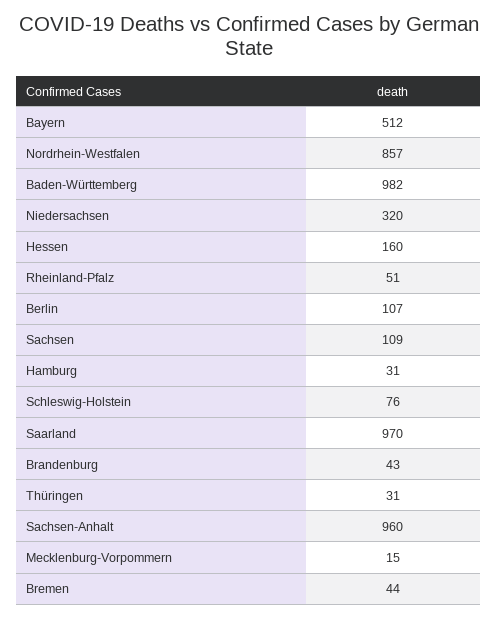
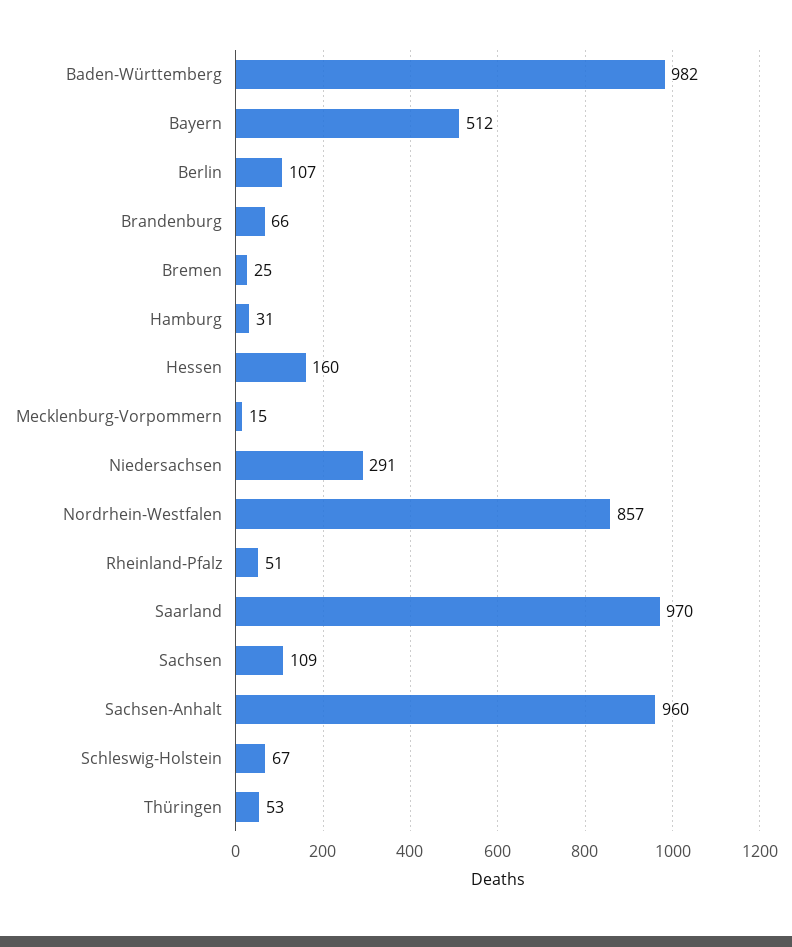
  {
    "Bayern": 512,
    "Nordrhein-Westfalen": 857,
    "Baden-Württemberg": 982,
-   "Niedersachsen": 320,
+   "Niedersachsen": 291,
    "Hessen": 160,
    "Rheinland-Pfalz": 51,
    "Berlin": 107,
    "Sachsen": 109,
    "Hamburg": 31,
-   "Schleswig-Holstein": 76,
+   "Schleswig-Holstein": 67,
    "Saarland": 970,
-   "Brandenburg": 43,
+   "Brandenburg": 66,
-   "Thüringen": 31,
+   "Thüringen": 53,
    "Sachsen-Anhalt": 960,
    "Mecklenburg-Vorpommern": 15,
-   "Bremen": 44
+   "Bremen": 25
  }

